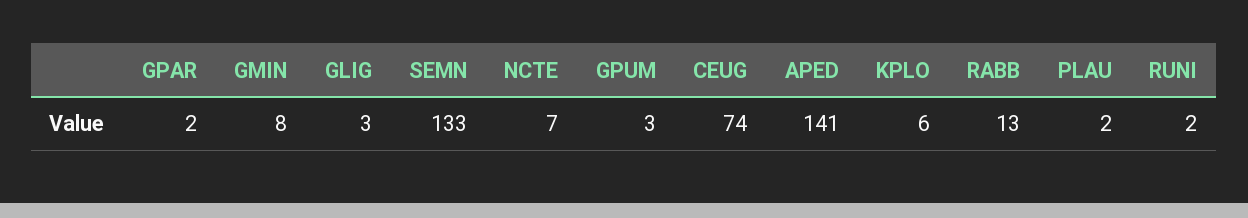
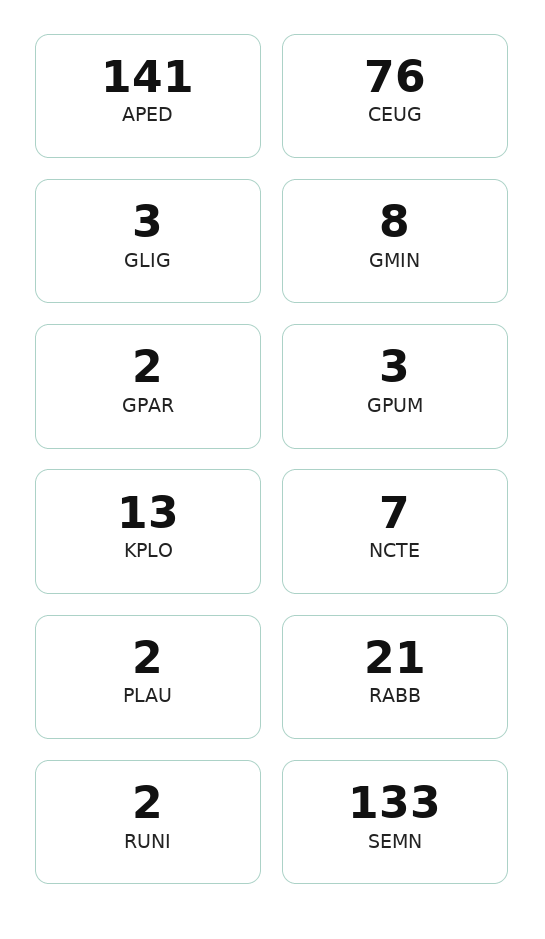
  {
    "GPAR": 2,
    "GMIN": 8,
    "GLIG": 3,
    "SEMN": 133,
    "NCTE": 7,
    "GPUM": 3,
-   "CEUG": 74,
+   "CEUG": 76,
    "APED": 141,
-   "KPLO": 6,
+   "KPLO": 13,
-   "RABB": 13,
+   "RABB": 21,
    "PLAU": 2,
    "RUNI": 2
  }

